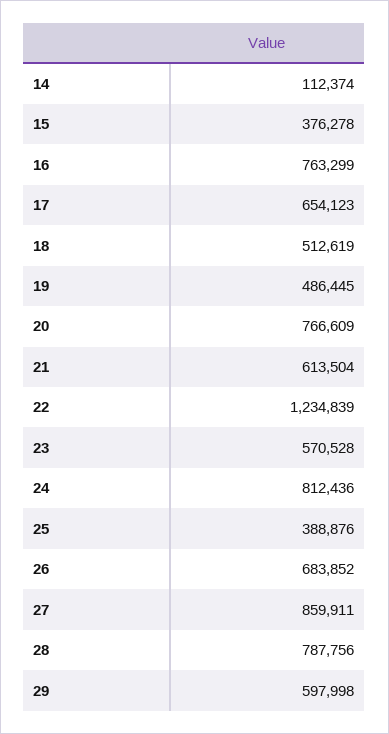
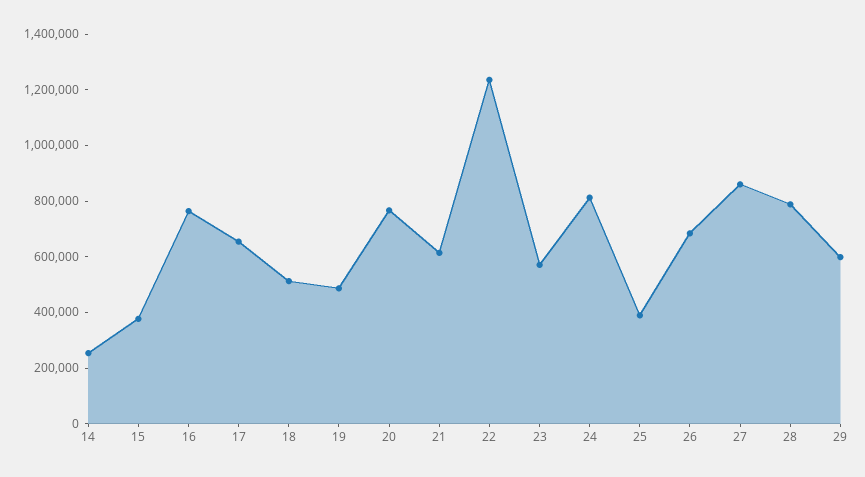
  {
-   "14": 112374,
+   "14": 250000,
    "15": 376278,
    "16": 763299,
    "17": 654123,
    "18": 512619,
    "19": 486445,
    "20": 766609,
    "21": 613504,
    "22": 1234839,
    "23": 570528,
    "24": 812436,
    "25": 388876,
    "26": 683852,
    "27": 859911,
    "28": 787756,
    "29": 597998
  }

